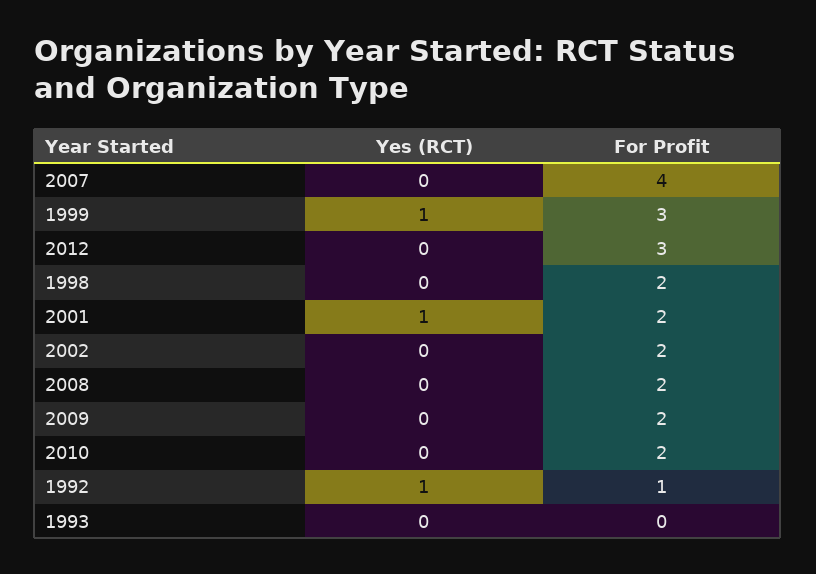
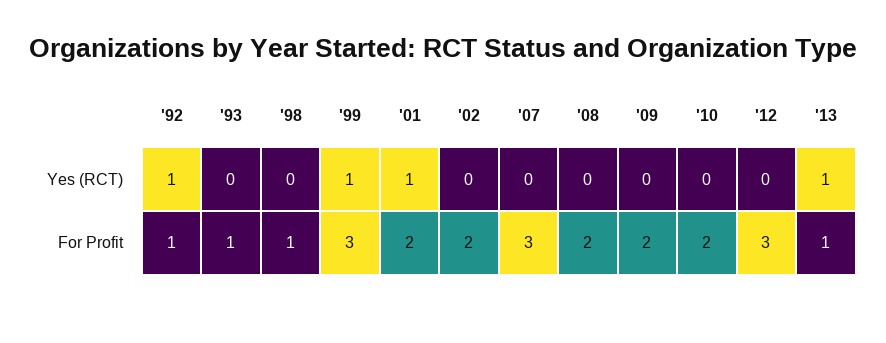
  {
    "Yes (RCT)": {
      "2007": 0,
      "1999": 1,
      "2012": 0,
      "1998": 0,
      "2001": 1,
      "2002": 0,
      "2008": 0,
      "2009": 0,
      "2010": 0,
      "1992": 1,
-     "1993": 0
+     "1993": 0,
+     "'13": 1
    },
    "For Profit": {
-     "2007": 4,
+     "2007": 3,
      "1999": 3,
      "2012": 3,
-     "1998": 2,
+     "1998": 1,
      "2001": 2,
      "2002": 2,
      "2008": 2,
      "2009": 2,
      "2010": 2,
      "1992": 1,
-     "1993": 0
+     "1993": 1,
+     "'13": 1
    }
  }

